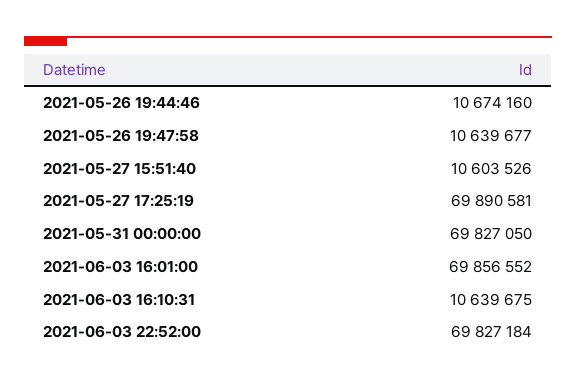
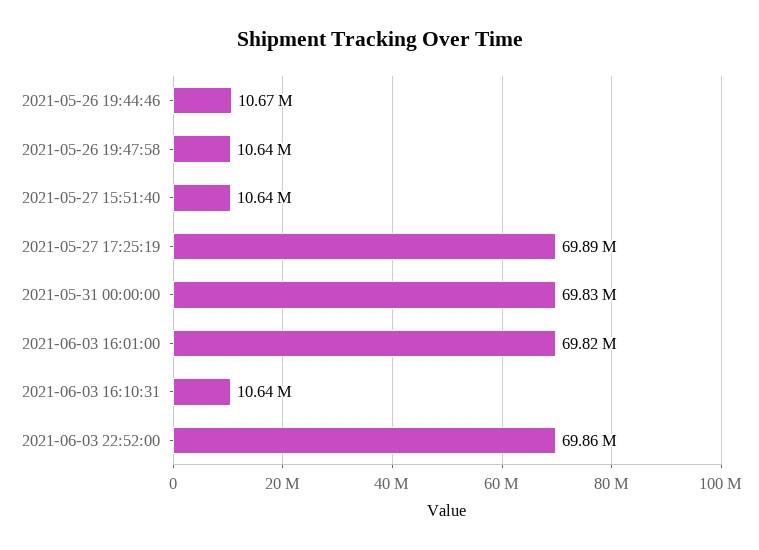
  {
    "2021-05-26 19:44:46": 10674160,
    "2021-05-26 19:47:58": 10639677,
-   "2021-05-27 15:51:40": 10603526,
+   "2021-05-27 15:51:40": 10640000,
    "2021-05-27 17:25:19": 69890581,
    "2021-05-31 00:00:00": 69827050,
-   "2021-06-03 16:01:00": 69856552,
+   "2021-06-03 16:01:00": 69820000,
    "2021-06-03 16:10:31": 10639675,
-   "2021-06-03 22:52:00": 69827184
+   "2021-06-03 22:52:00": 69860000
  }

